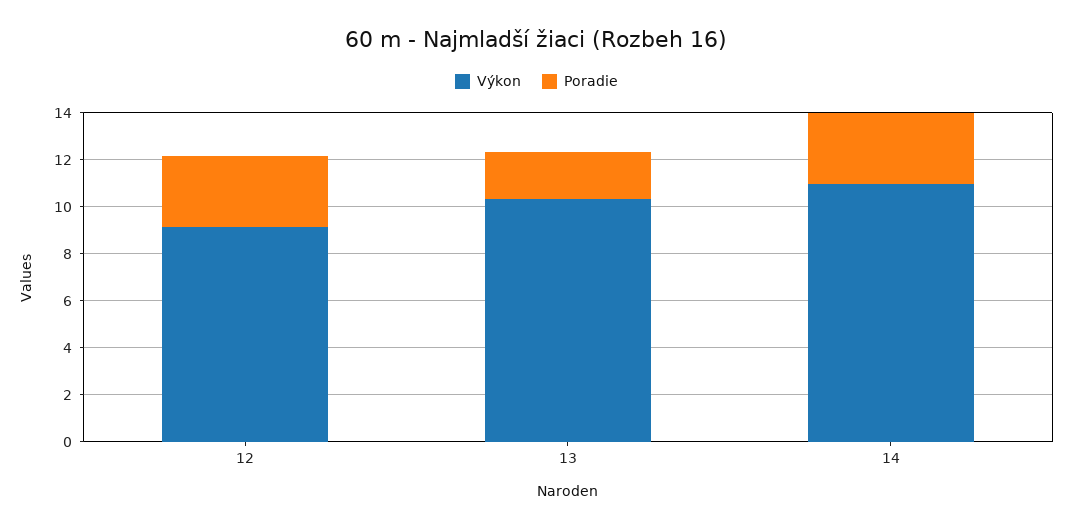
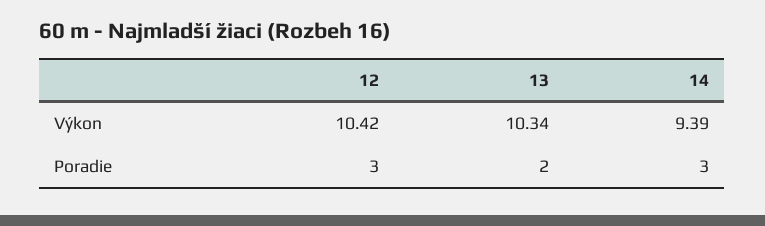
  {
    "Výkon": {
-     "12": 9,
+     "12": 10.42,
      "13": 10.34,
-     "14": 11
+     "14": 9.39
    },
    "Poradie": {
      "12": 3,
      "13": 2,
      "14": 3
    }
  }

